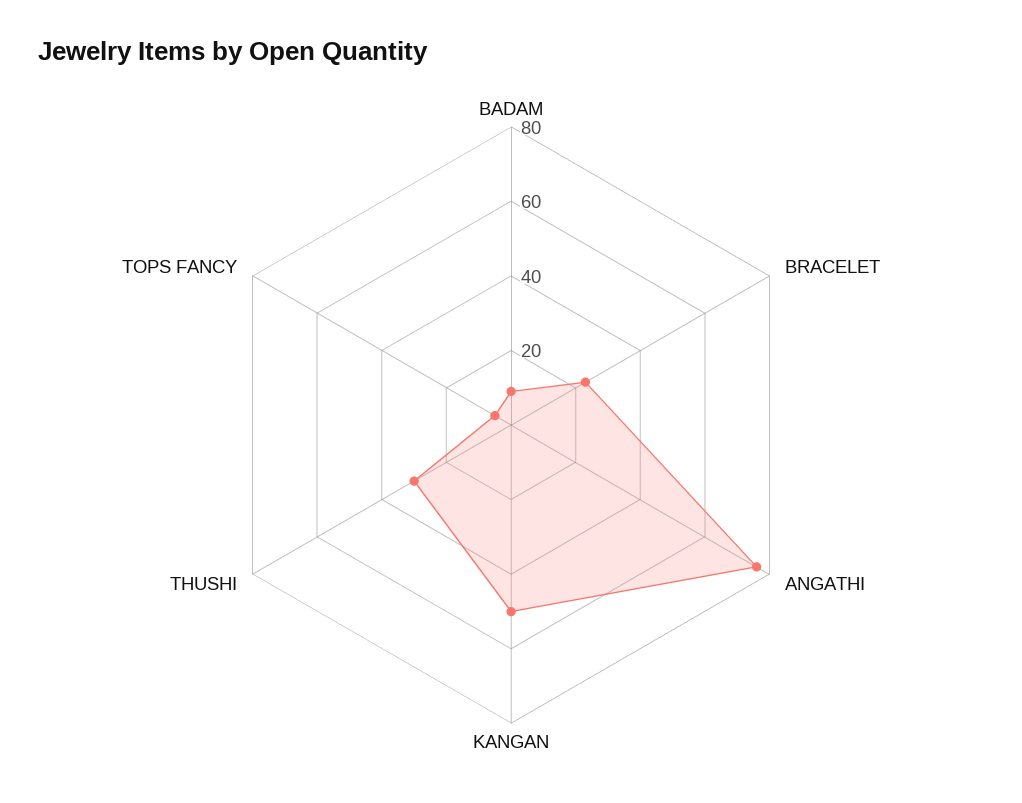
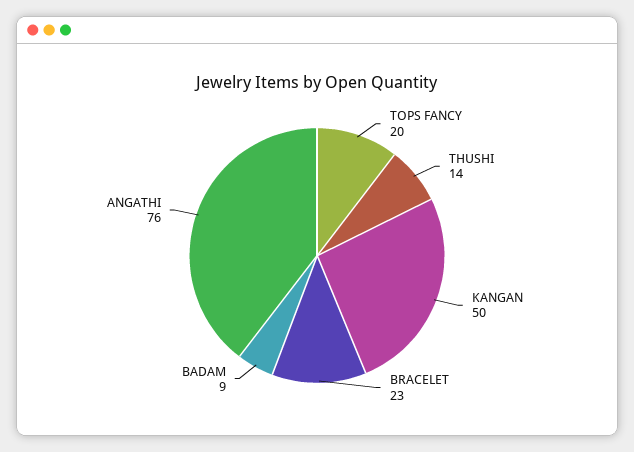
  {
    "BADAM": 9,
    "BRACELET": 23,
    "ANGATHI": 76,
    "KANGAN": 50,
-   "THUSHI": 30,
+   "THUSHI": 14,
-   "TOPS FANCY": 5
+   "TOPS FANCY": 20
  }

